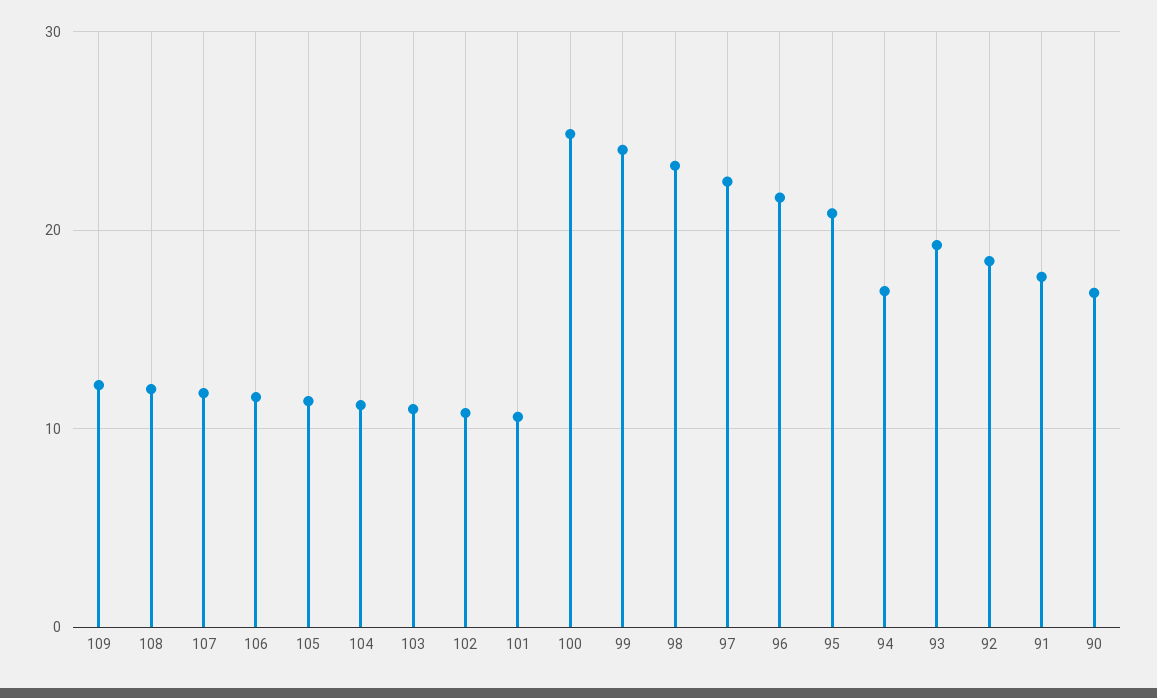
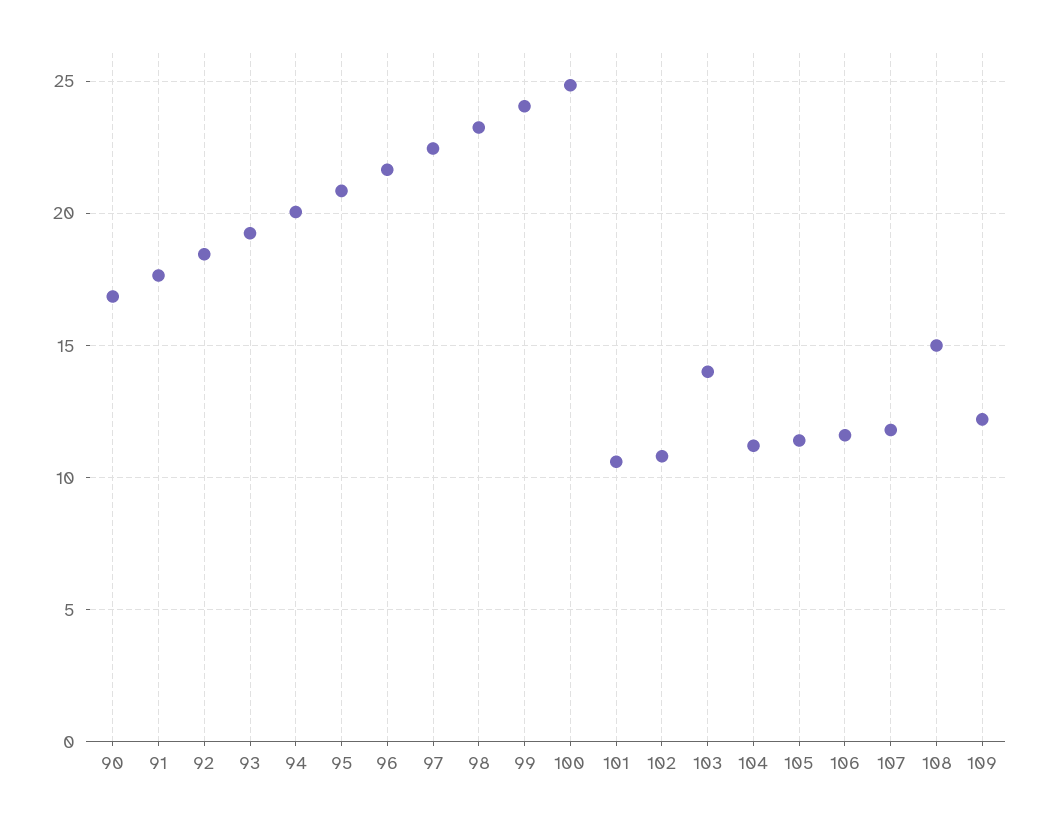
  {
    "109": 12,
-   "108": 12,
+   "108": 15,
    "107": 12,
    "106": 11.5,
    "105": 11.5,
    "104": 11,
-   "103": 11,
+   "103": 14,
    "102": 11,
    "101": 10.5,
    "100": 25,
    "99": 24,
    "98": 23.5,
    "97": 22.5,
    "96": 21.5,
    "95": 21,
-   "94": 17,
+   "94": 20,
    "93": 19.5,
    "92": 18.5,
    "91": 17.5,
    "90": 17
  }

